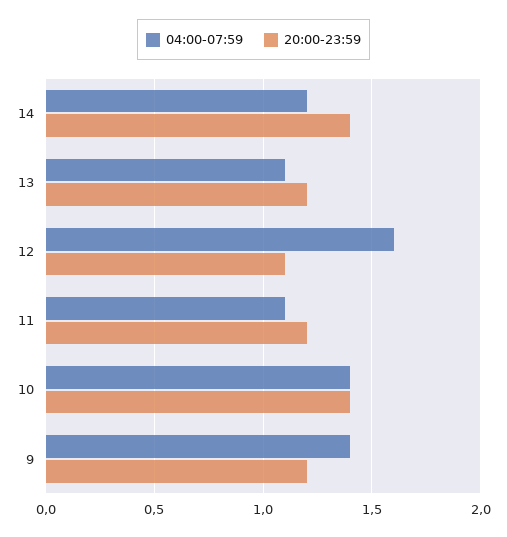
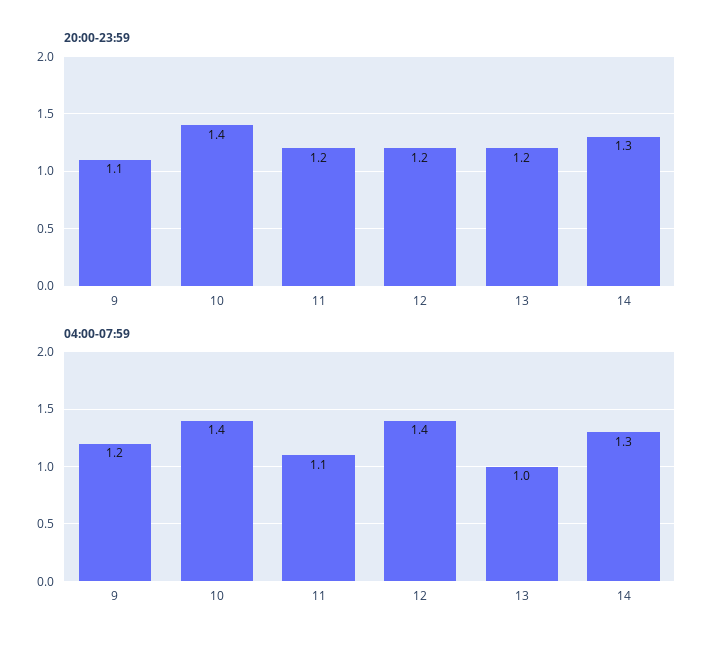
  {
    "04:00-07:59": {
-     "14": 1.2,
+     "14": 1.3,
-     "13": 1.1,
+     "13": 1,
-     "12": 1.6,
+     "12": 1.4,
      "11": 1.1,
      "10": 1.4,
-     "9": 1.4
+     "9": 1.2
    },
    "20:00-23:59": {
-     "14": 1.4,
+     "14": 1.3,
      "13": 1.2,
-     "12": 1.1,
+     "12": 1.2,
      "11": 1.2,
      "10": 1.4,
-     "9": 1.2
+     "9": 1.1
    }
  }

